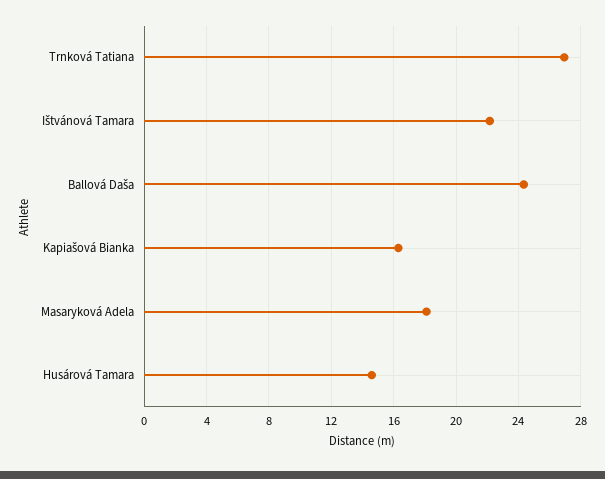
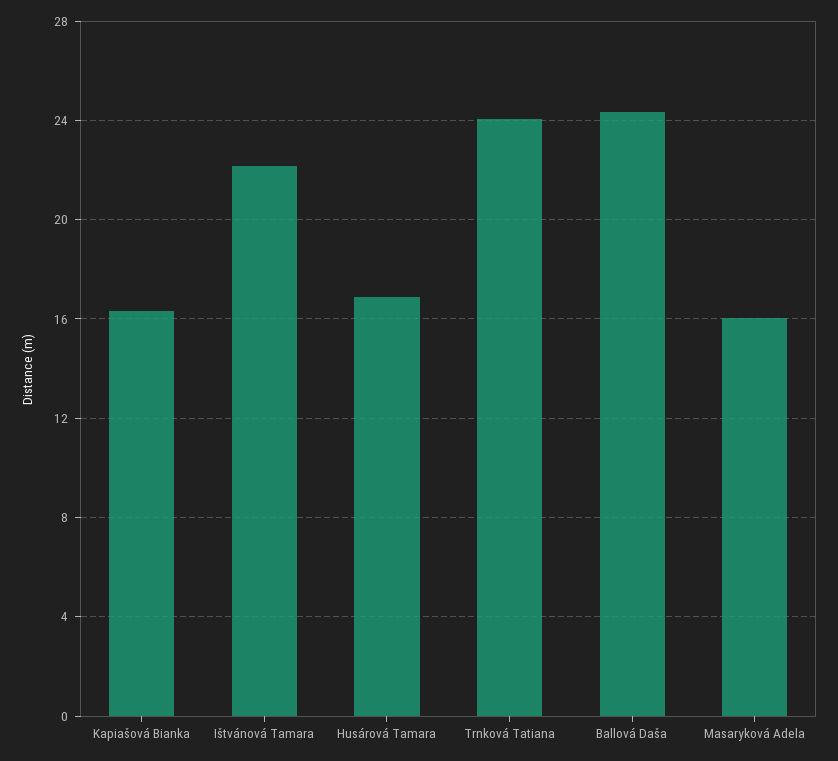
  {
-   "Trnková Tatiana": 27,
+   "Trnková Tatiana": 24,
    "Ištvánová Tamara": 22,
    "Ballová Daša": 24.5,
    "Kapiašová Bianka": 16.5,
-   "Masaryková Adela": 18,
+   "Masaryková Adela": 16,
-   "Husárová Tamara": 14.5
+   "Husárová Tamara": 17
  }

